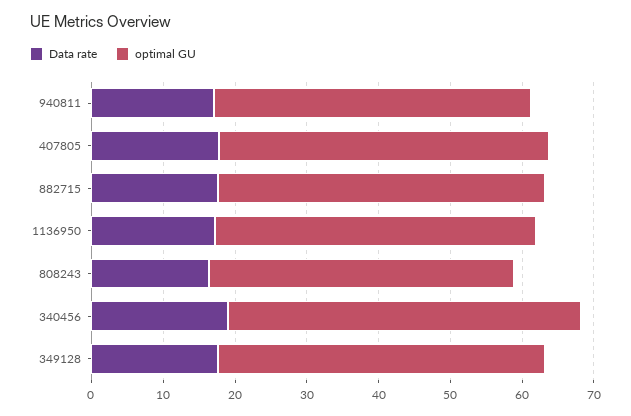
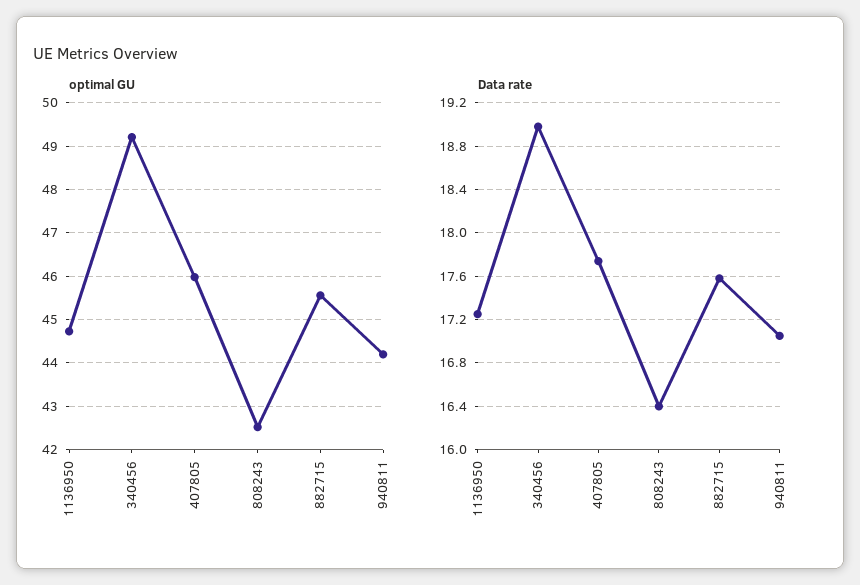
  {
    "Data rate": {
      "940811": 17.1,
      "407805": 17.7,
      "882715": 17.6,
      "1136950": 17.3,
      "808243": 16.4,
-     "340456": 19,
+     "340456": 19
-     "349128": 18
    },
    "optimal GU": {
      "940811": 44.2,
      "407805": 46,
      "882715": 45.6,
      "1136950": 44.8,
      "808243": 42.6,
-     "340456": 49.2,
+     "340456": 49.2
-     "349128": 46
    }
  }

